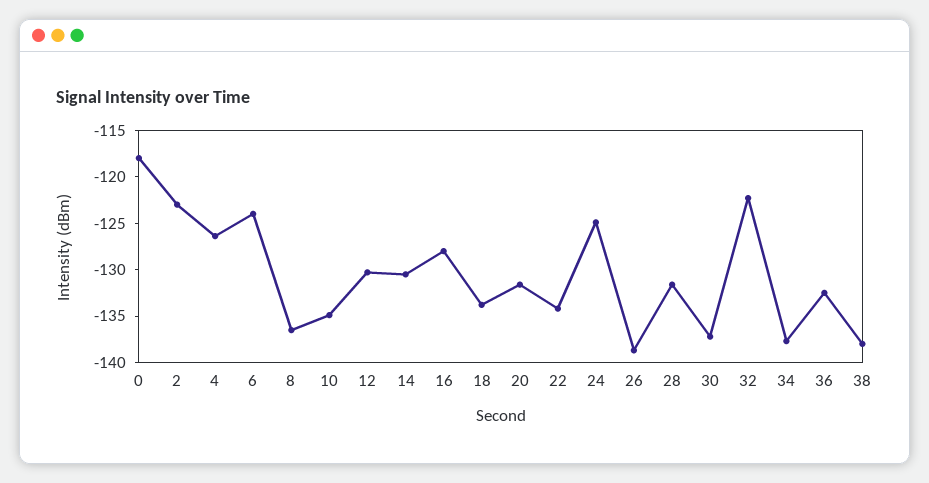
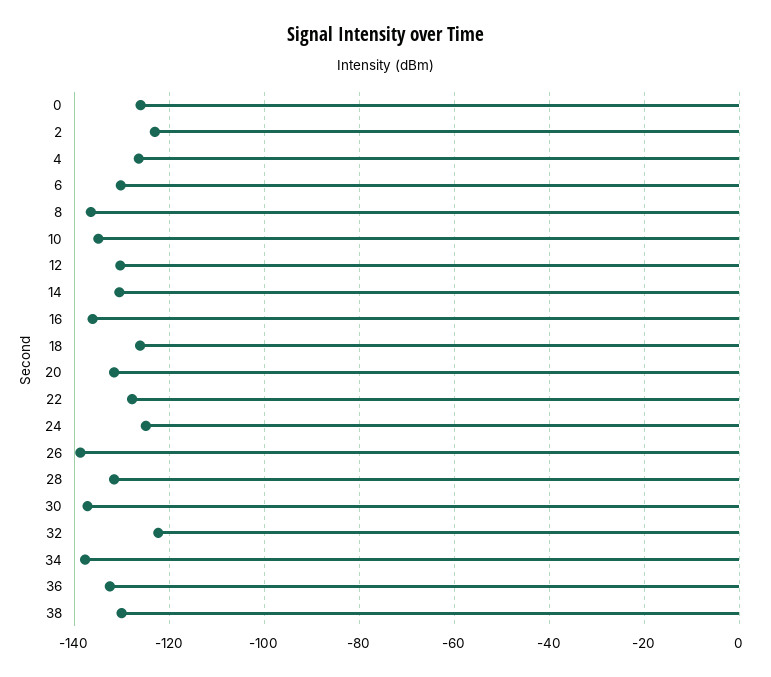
  {
-   "0": -118,
+   "0": -126,
    "2": -123,
    "4": -126,
-   "6": -124,
+   "6": -130,
    "8": -137,
    "10": -135,
    "12": -130,
    "14": -131,
-   "16": -128,
+   "16": -136,
-   "18": -134,
+   "18": -126,
    "20": -132,
-   "22": -134,
+   "22": -128,
    "24": -125,
    "26": -139,
    "28": -132,
    "30": -137,
    "32": -122,
    "34": -138,
    "36": -133,
-   "38": -138
+   "38": -130
  }

